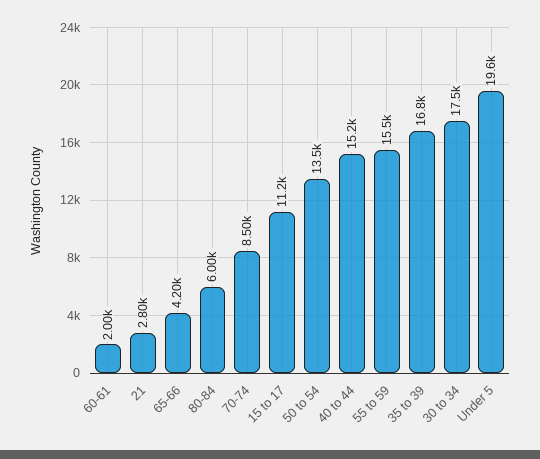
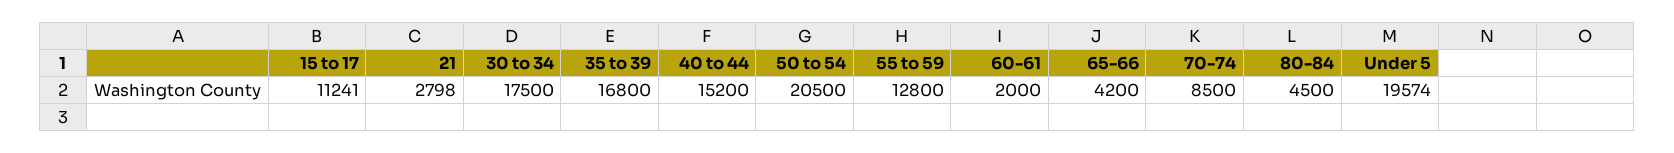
  {
    "60-61": 2000,
    "21": 2798,
    "65-66": 4200,
-   "80-84": 6000,
+   "80-84": 4500,
    "70-74": 8500,
    "15 to 17": 11241,
-   "50 to 54": 13500,
+   "50 to 54": 20500,
    "40 to 44": 15200,
-   "55 to 59": 15500,
+   "55 to 59": 12800,
    "35 to 39": 16800,
    "30 to 34": 17500,
    "Under 5": 19574
  }

